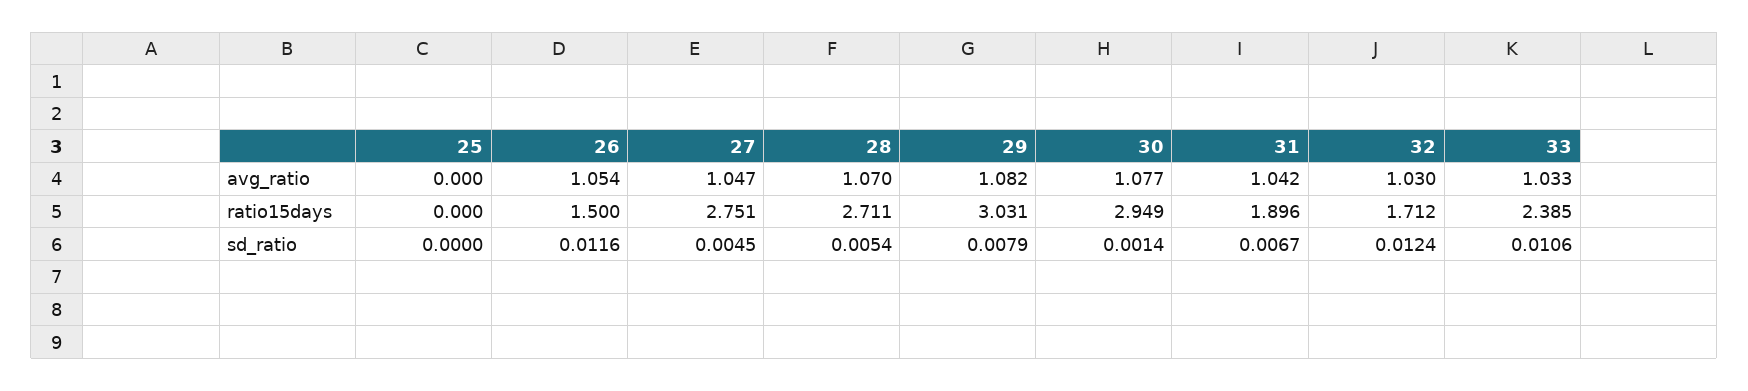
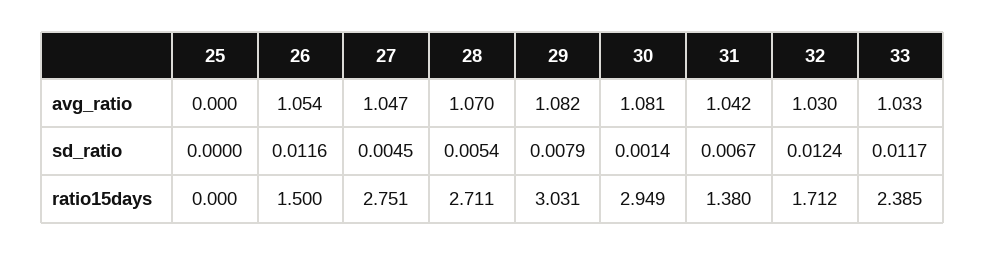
  {
    "25": {
      "avg_ratio": 0,
      "ratio15days": 0,
      "sd_ratio": 0
    },
    "26": {
      "avg_ratio": 1.054,
      "ratio15days": 1.5,
      "sd_ratio": 0.0116
    },
    "27": {
      "avg_ratio": 1.047,
      "ratio15days": 2.751,
      "sd_ratio": 0.0045
    },
    "28": {
      "avg_ratio": 1.07,
      "ratio15days": 2.711,
      "sd_ratio": 0.0054
    },
    "29": {
      "avg_ratio": 1.082,
      "ratio15days": 3.031,
      "sd_ratio": 0.0079
    },
    "30": {
-     "avg_ratio": 1.077,
+     "avg_ratio": 1.081,
      "ratio15days": 2.949,
      "sd_ratio": 0.0014
    },
    "31": {
      "avg_ratio": 1.042,
-     "ratio15days": 1.896,
+     "ratio15days": 1.38,
      "sd_ratio": 0.0067
    },
    "32": {
      "avg_ratio": 1.03,
      "ratio15days": 1.712,
      "sd_ratio": 0.0124
    },
    "33": {
      "avg_ratio": 1.033,
      "ratio15days": 2.385,
-     "sd_ratio": 0.0106
+     "sd_ratio": 0.0117
    }
  }

